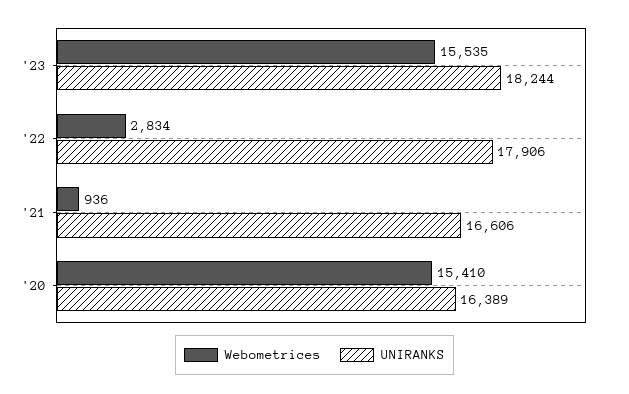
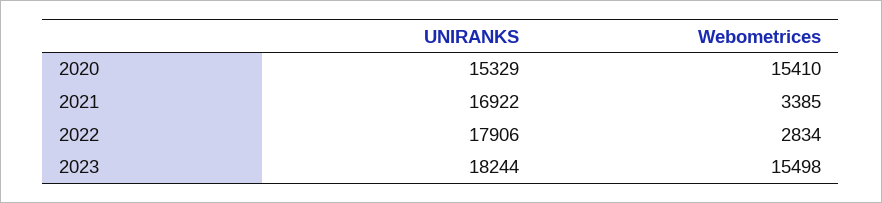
  {
    "Webometrices": {
-     "'23": 15535,
+     "'23": 15498,
      "'22": 2834,
-     "'21": 936,
+     "'21": 3385,
      "'20": 15410
    },
    "UNIRANKS": {
      "'23": 18244,
      "'22": 17906,
-     "'21": 16606,
+     "'21": 16922,
-     "'20": 16389
+     "'20": 15329
    }
  }

